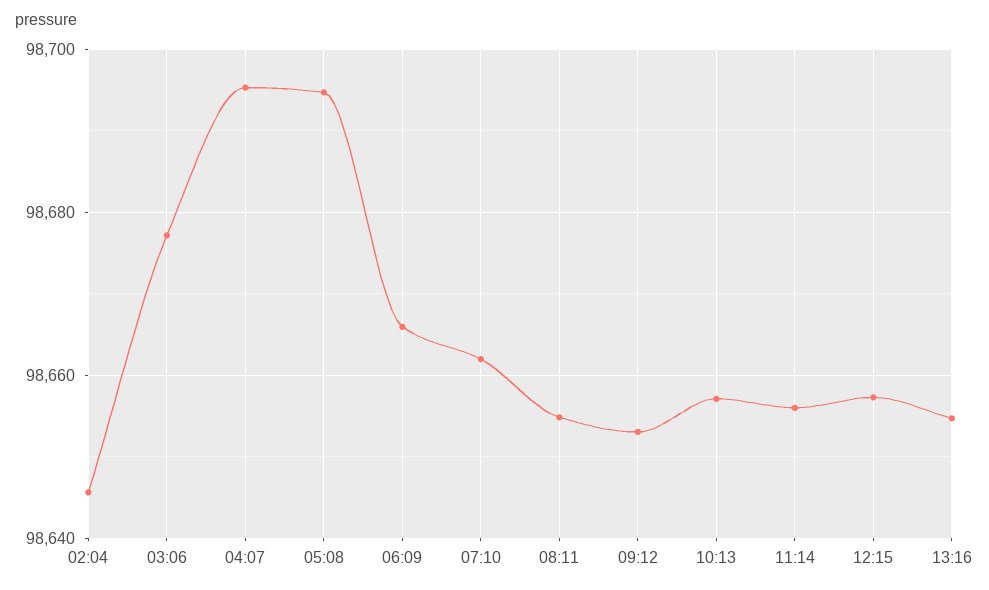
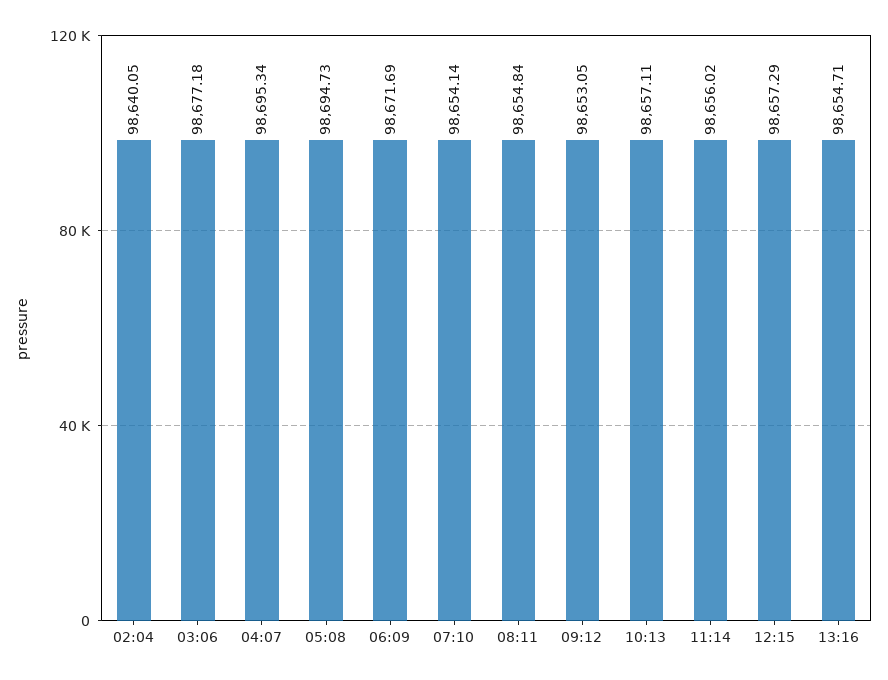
  {
-   "02:04": 98646,
+   "02:04": 98640.05,
    "03:06": 98677.18,
    "04:07": 98695.34,
    "05:08": 98694.73,
-   "06:09": 98666,
+   "06:09": 98671.69,
-   "07:10": 98662,
+   "07:10": 98654.14,
    "08:11": 98654.84,
    "09:12": 98653.05,
    "10:13": 98657.11,
    "11:14": 98656.02,
    "12:15": 98657.29,
    "13:16": 98654.71
  }

